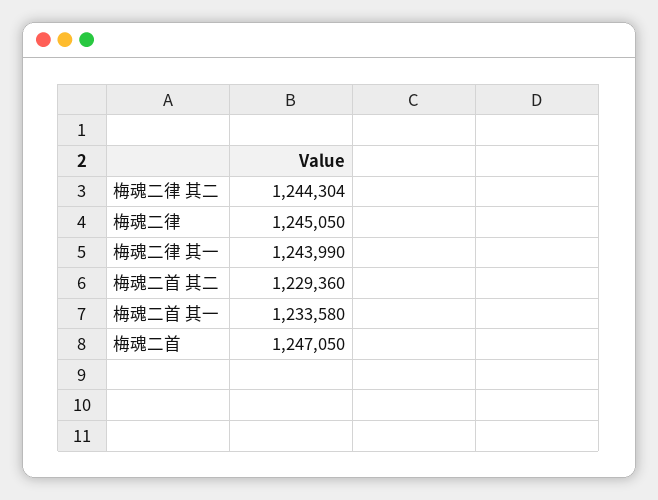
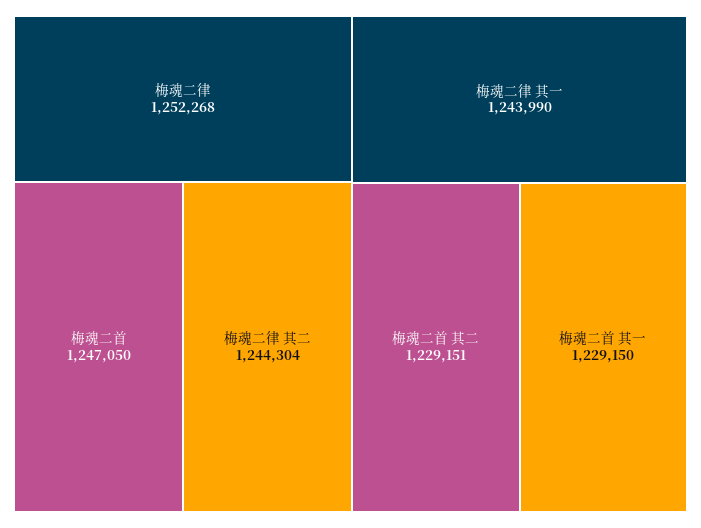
  {
    "梅魂二律 其二": 1244304,
-   "梅魂二律": 1245050,
+   "梅魂二律": 1252268,
    "梅魂二律 其一": 1243990,
-   "梅魂二首 其二": 1229360,
+   "梅魂二首 其二": 1229151,
-   "梅魂二首 其一": 1233580,
+   "梅魂二首 其一": 1229150,
    "梅魂二首": 1247050
  }

